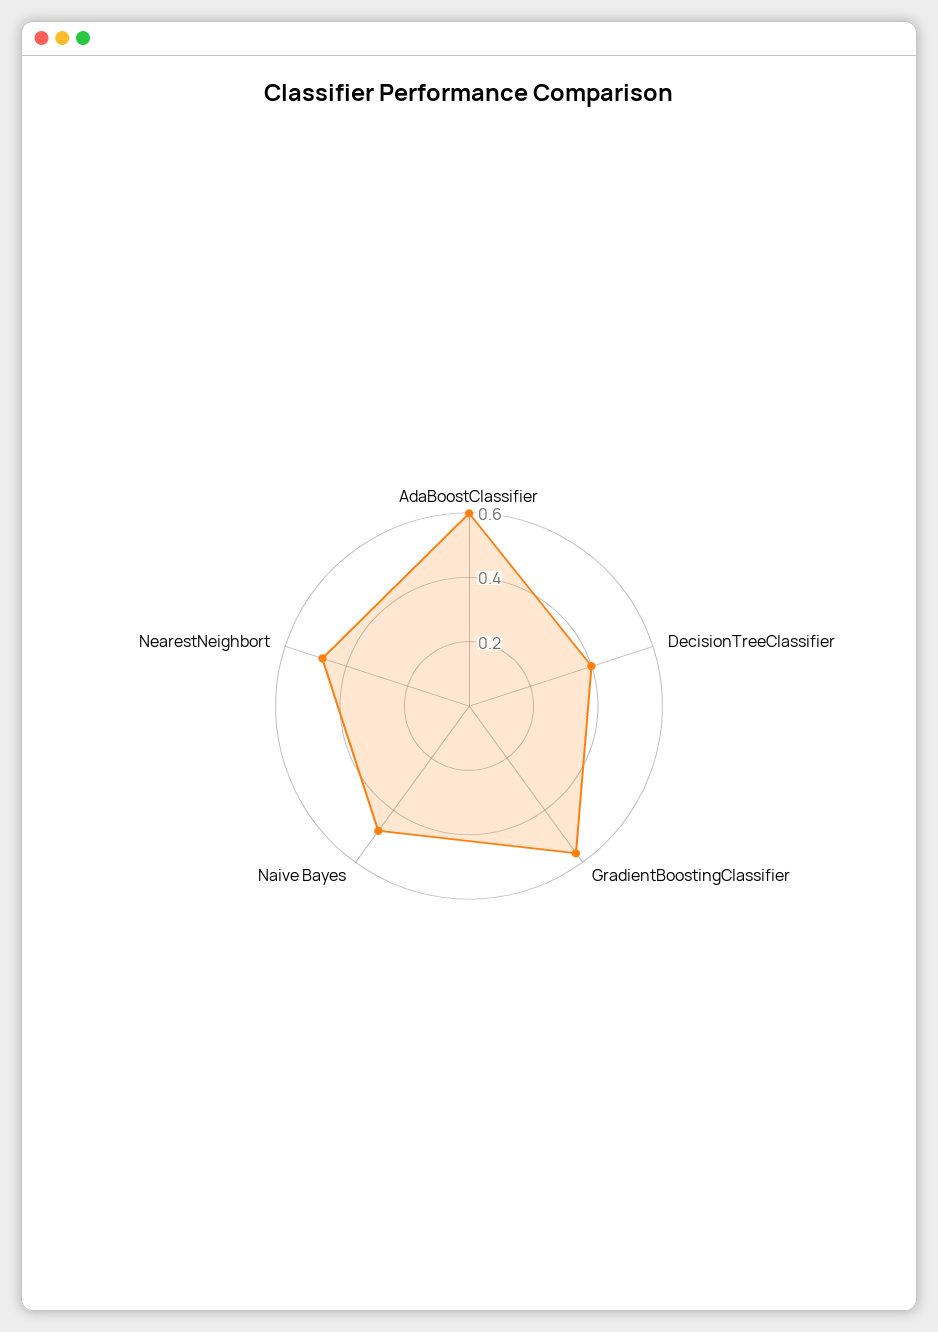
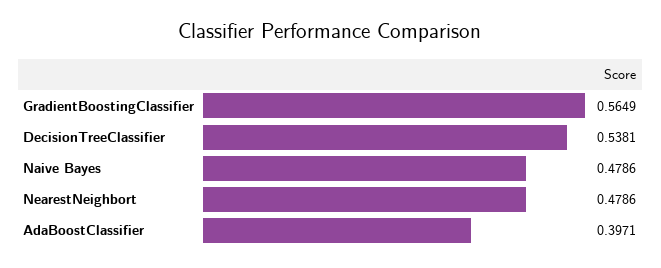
  {
-   "AdaBoostClassifier": 0.6,
+   "AdaBoostClassifier": 0.3971,
-   "DecisionTreeClassifier": 0.4,
+   "DecisionTreeClassifier": 0.5381,
    "GradientBoostingClassifier": 0.5649,
    "Naive Bayes": 0.4786,
    "NearestNeighbort": 0.4786
  }

